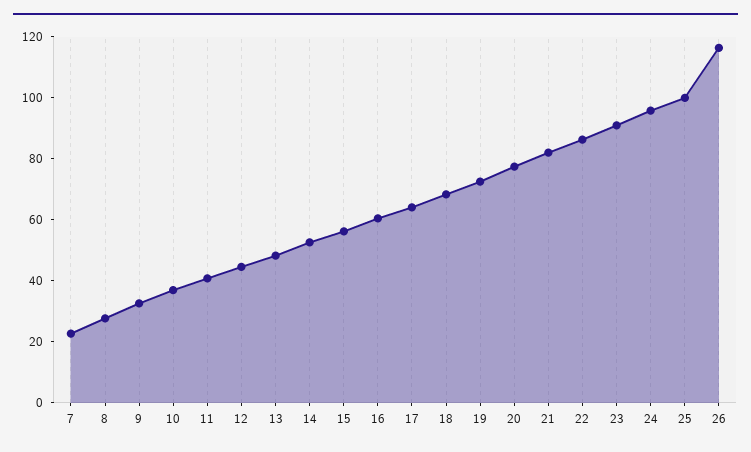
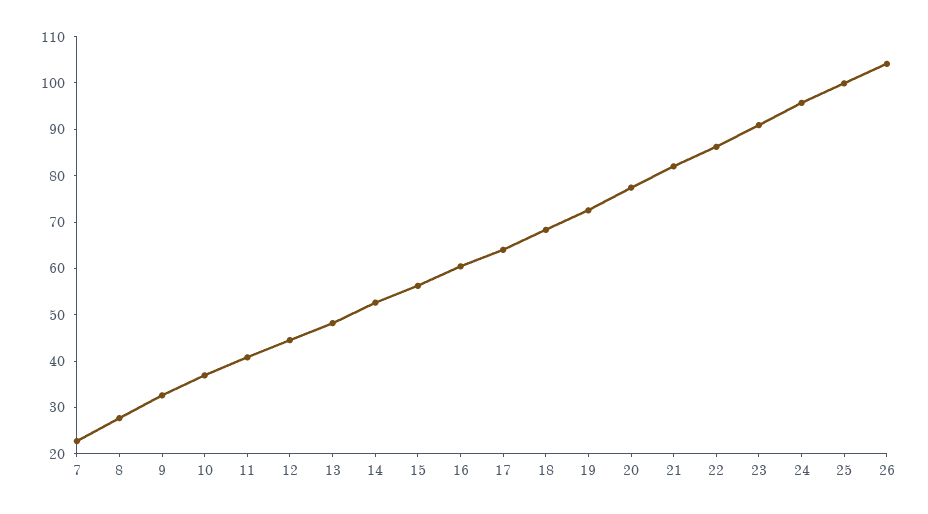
  {
    "7": 22,
    "8": 28,
    "9": 32,
    "10": 36,
    "11": 40,
    "12": 44,
    "13": 48,
    "14": 52,
    "15": 56,
    "16": 60,
    "17": 64,
    "18": 68,
    "19": 72,
    "20": 78,
    "21": 82,
    "22": 86,
    "23": 90,
    "24": 96,
    "25": 100,
-   "26": 115
+   "26": 104
  }

